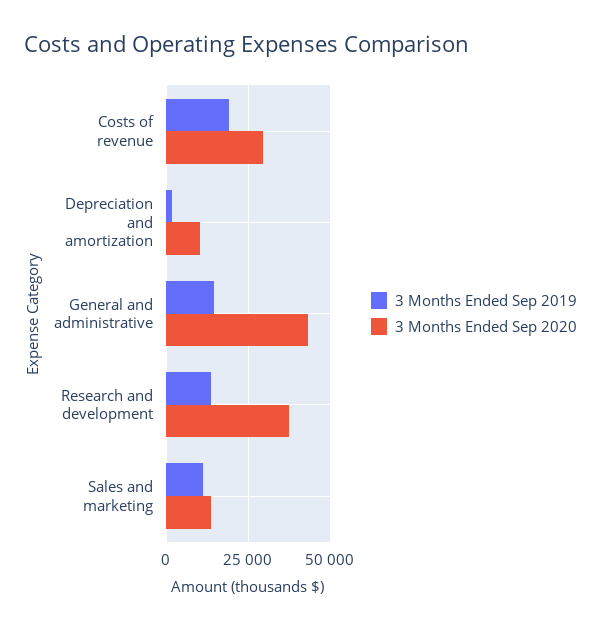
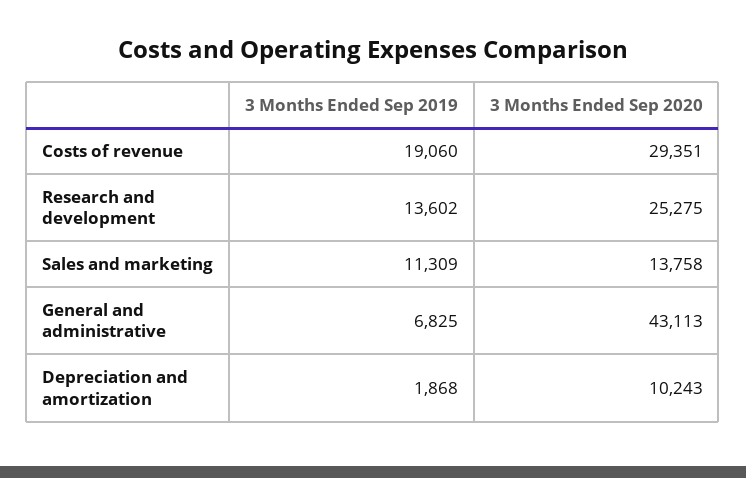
  {
    "3 Months Ended Sep 2019": {
      "Costs of revenue": 19060,
      "Depreciation and amortization": 1868,
-     "General and administrative": 15000,
+     "General and administrative": 6825,
      "Research and development": 13602,
      "Sales and marketing": 11309
    },
    "3 Months Ended Sep 2020": {
      "Costs of revenue": 29351,
      "Depreciation and amortization": 10243,
      "General and administrative": 43113,
-     "Research and development": 37500,
+     "Research and development": 25275,
      "Sales and marketing": 13758
    }
  }

